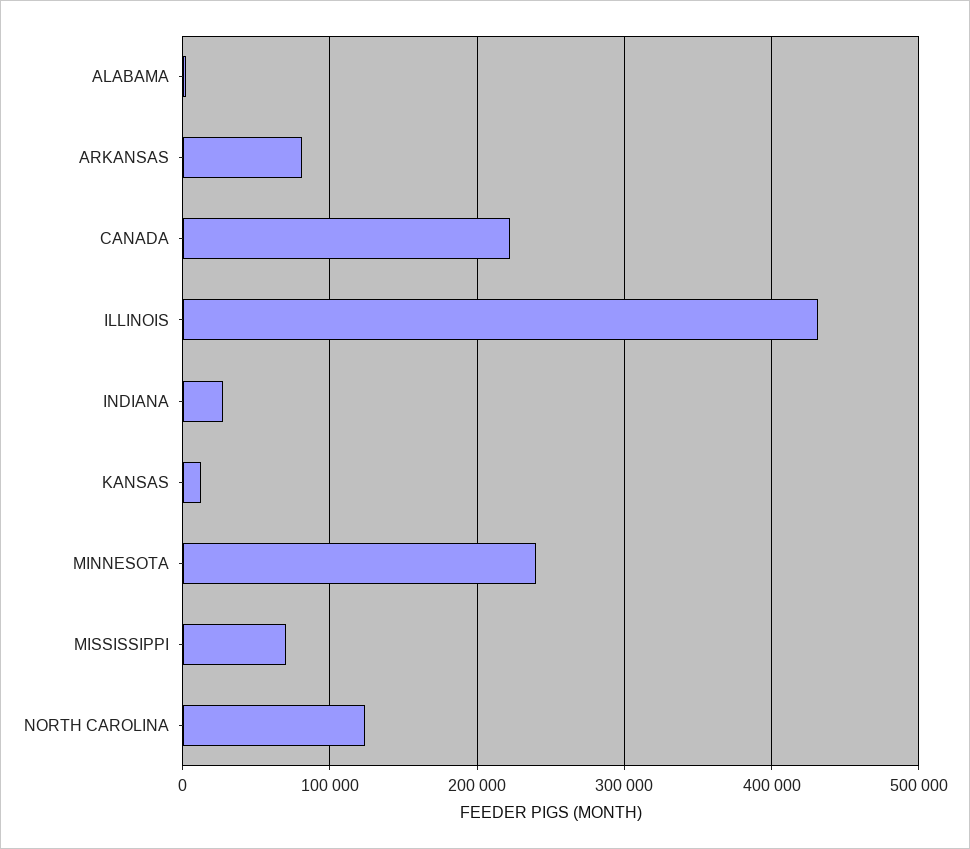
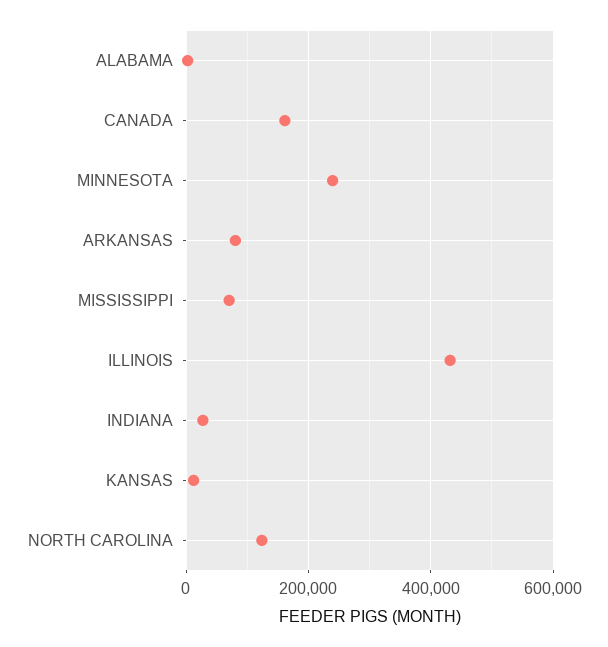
  {
    "ALABAMA": 0,
    "ARKANSAS": 80000,
-   "CANADA": 220000,
+   "CANADA": 160000,
    "ILLINOIS": 430000,
    "INDIANA": 30000,
    "KANSAS": 10000,
    "MINNESOTA": 240000,
    "MISSISSIPPI": 70000,
    "NORTH CAROLINA": 120000
  }

